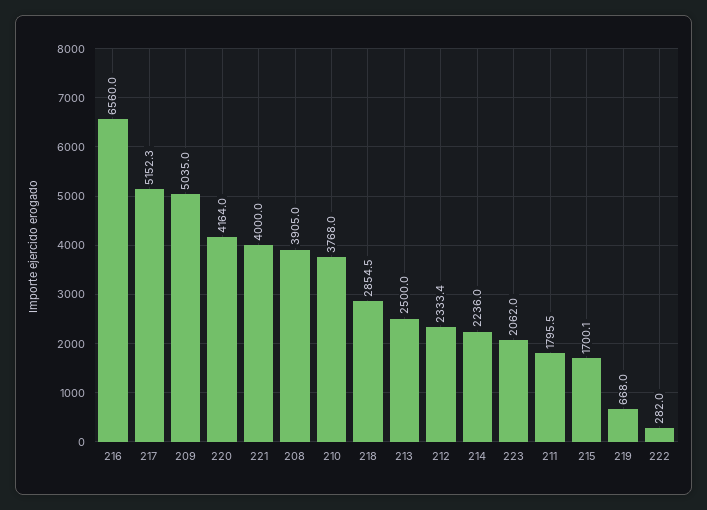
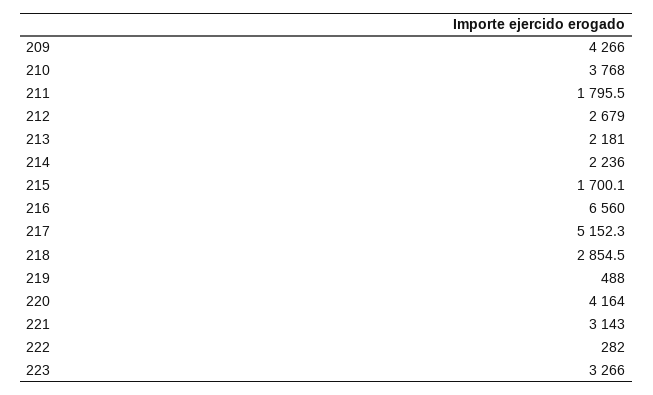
  {
    "216": 6560,
    "217": 5152.3,
-   "209": 5035,
+   "209": 4266,
    "220": 4164,
-   "221": 4000,
+   "221": 3143,
-   "208": 3905,
    "210": 3768,
    "218": 2854.5,
-   "213": 2500,
+   "213": 2181,
-   "212": 2333.4,
+   "212": 2679,
    "214": 2236,
-   "223": 2062,
+   "223": 3266,
    "211": 1795.5,
    "215": 1700.1,
-   "219": 668,
+   "219": 488,
    "222": 282
  }

